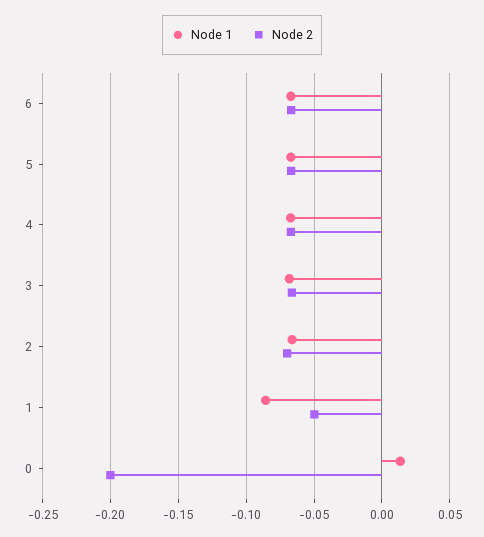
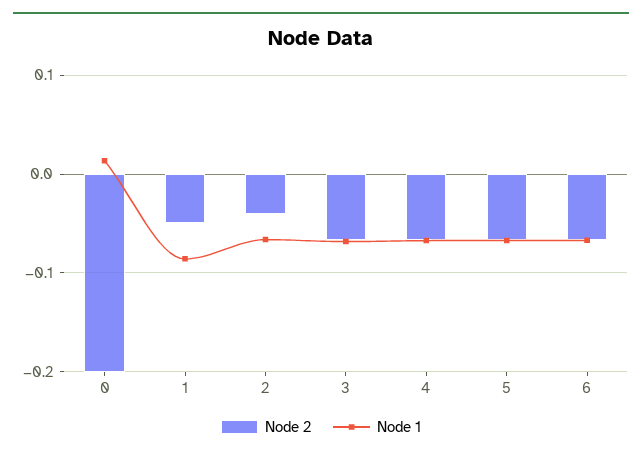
  {
    "Node 1": {
      "6": -0.065,
      "5": -0.065,
      "4": -0.065,
      "3": -0.07,
      "2": -0.065,
      "1": -0.085,
      "0": 0.015
    },
    "Node 2": {
      "6": -0.065,
      "5": -0.065,
      "4": -0.065,
      "3": -0.065,
-     "2": -0.07,
+     "2": -0.04,
      "1": -0.05,
      "0": -0.2
    }
  }

